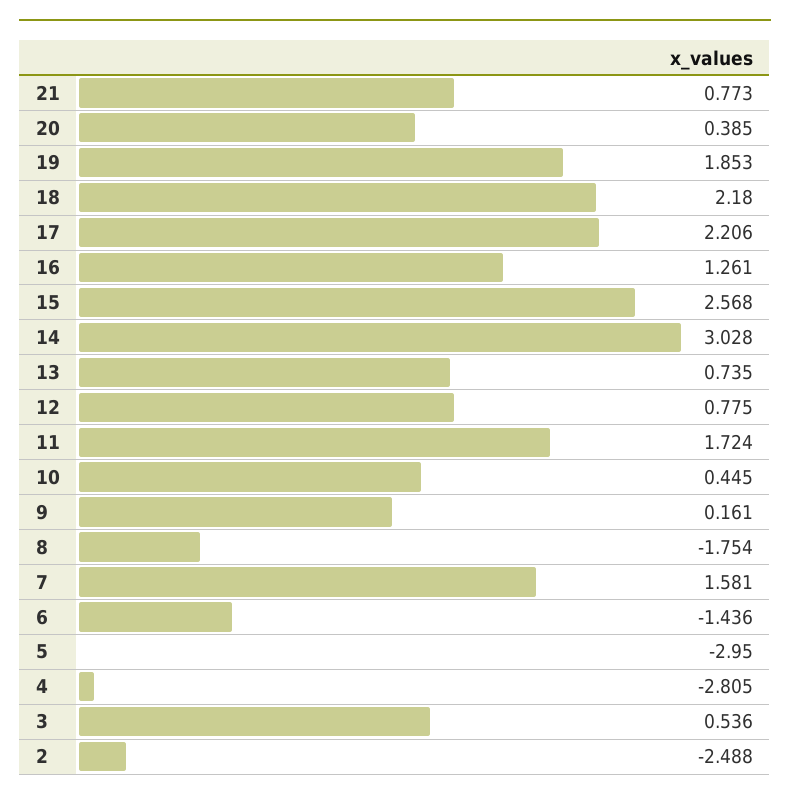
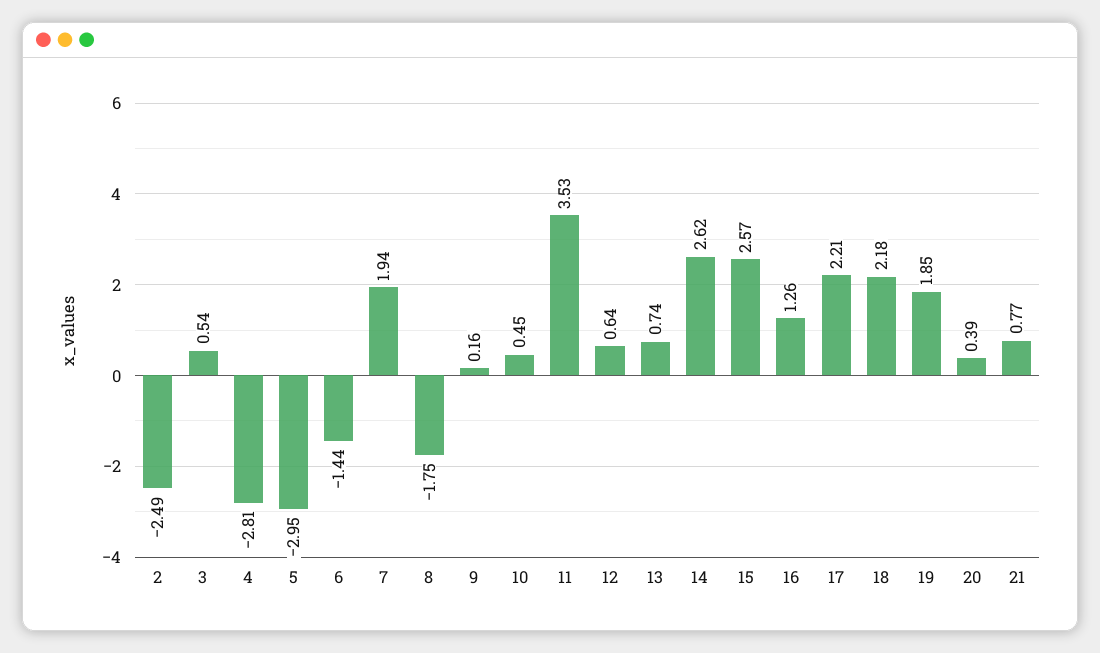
  {
    "21": 0.773,
    "20": 0.385,
    "19": 1.853,
    "18": 2.18,
    "17": 2.206,
    "16": 1.261,
    "15": 2.568,
-   "14": 3.028,
+   "14": 2.62,
    "13": 0.735,
-   "12": 0.775,
+   "12": 0.64,
-   "11": 1.724,
+   "11": 3.53,
    "10": 0.445,
    "9": 0.161,
    "8": -1.754,
-   "7": 1.581,
+   "7": 1.94,
    "6": -1.436,
    "5": -2.95,
    "4": -2.805,
    "3": 0.536,
    "2": -2.488
  }

